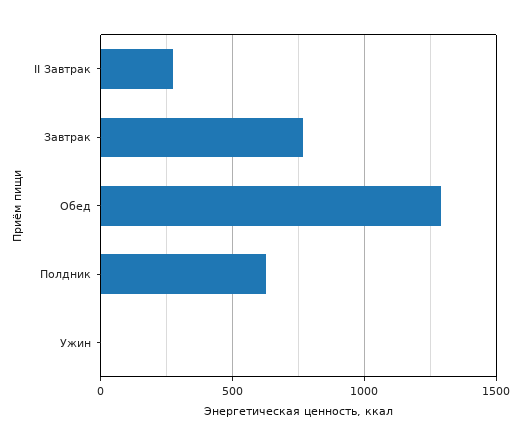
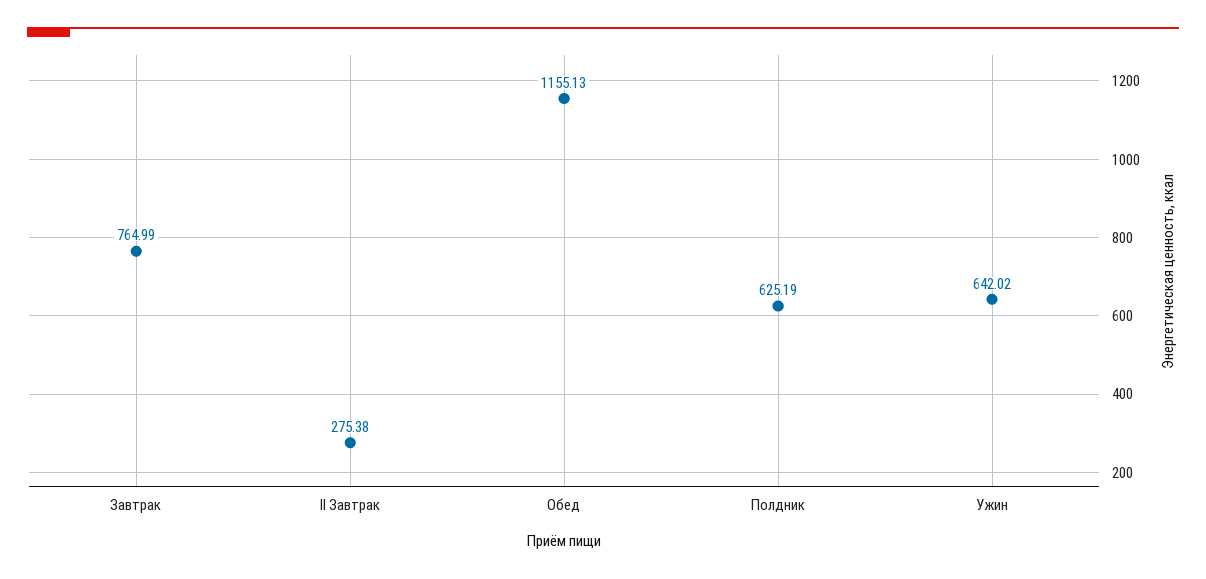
  {
    "II Завтрак": 275.38,
    "Завтрак": 764.99,
-   "Обед": 1300,
+   "Обед": 1155.13,
    "Полдник": 625.19,
-   "Ужин": 0
+   "Ужин": 642.02
  }

